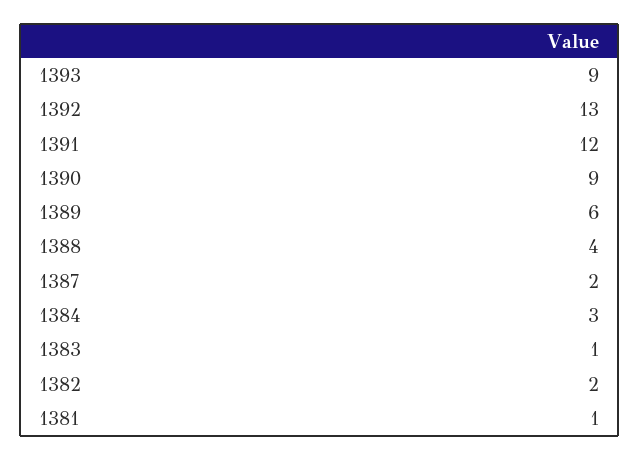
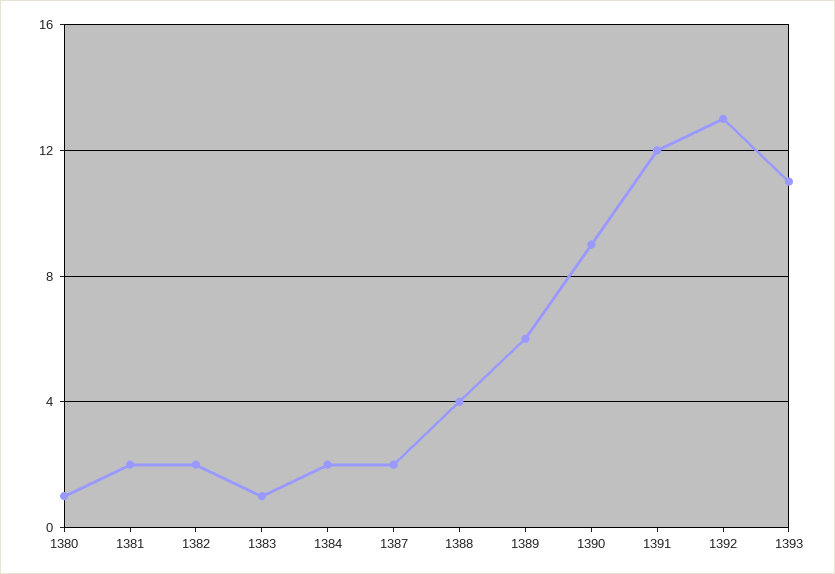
  {
-   "1393": 9,
+   "1393": 11,
    "1392": 13,
    "1391": 12,
    "1390": 9,
    "1389": 6,
    "1388": 4,
    "1387": 2,
-   "1384": 3,
+   "1384": 2,
    "1383": 1,
    "1382": 2,
-   "1381": 1
+   "1381": 2,
+   "1380": 1
  }

